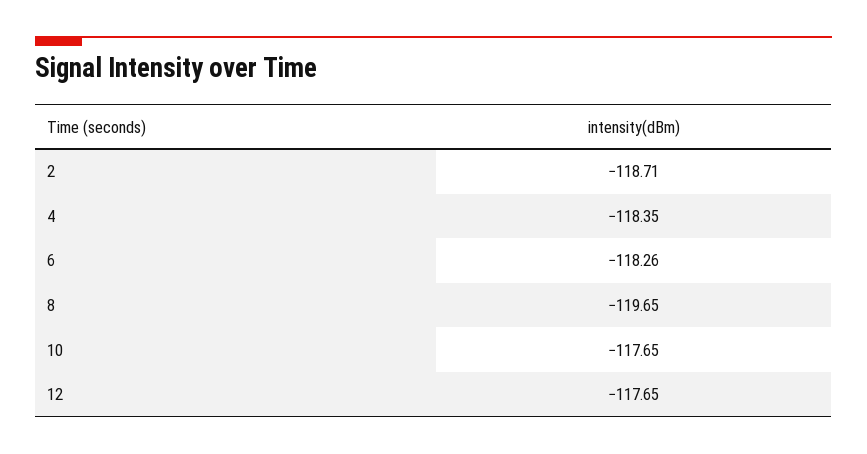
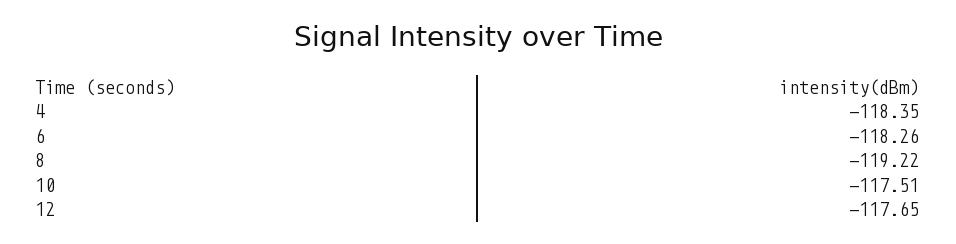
  {
-   "2": -118.71,
    "4": -118.35,
    "6": -118.26,
-   "8": -119.65,
+   "8": -119.22,
-   "10": -117.65,
+   "10": -117.51,
    "12": -117.65
  }

